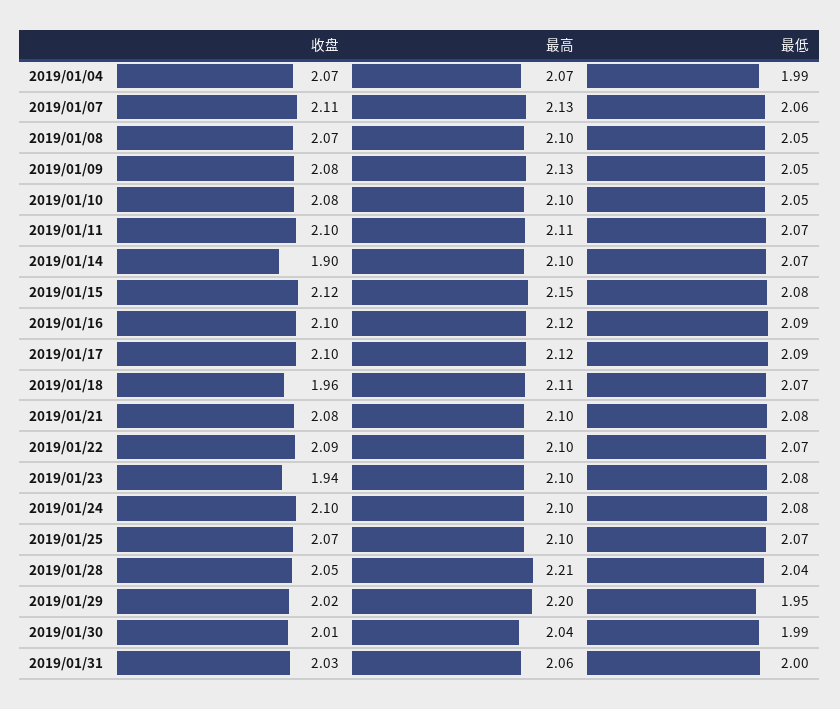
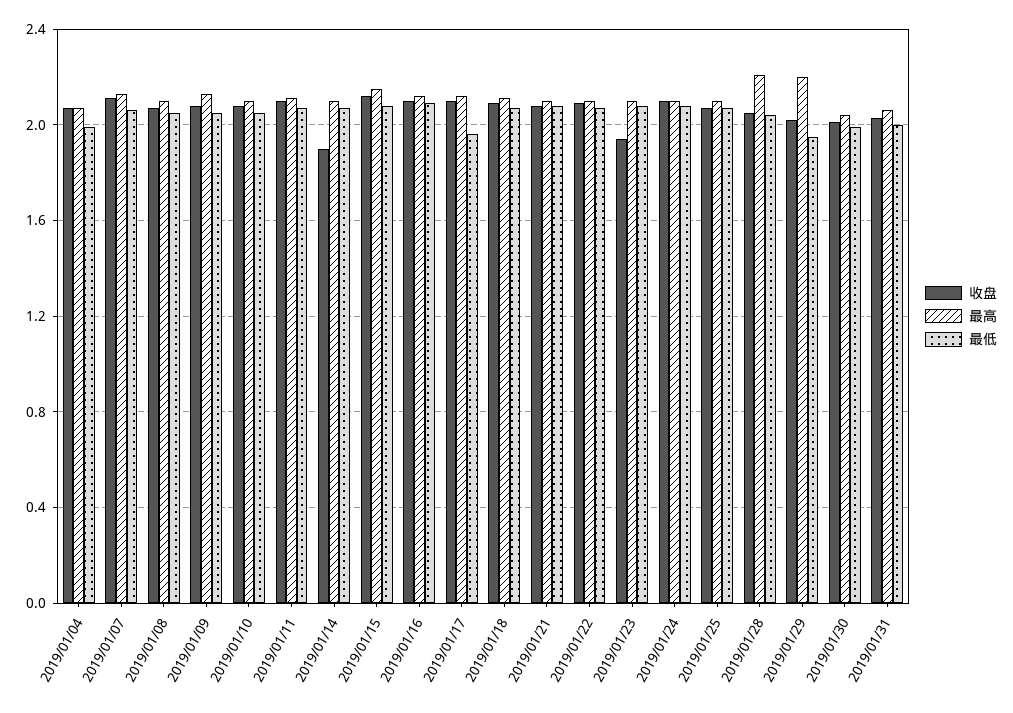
  {
    "收盘": {
      "2019/01/04": 2.07,
      "2019/01/07": 2.11,
      "2019/01/08": 2.07,
      "2019/01/09": 2.08,
      "2019/01/10": 2.08,
      "2019/01/11": 2.1,
      "2019/01/14": 1.9,
      "2019/01/15": 2.12,
      "2019/01/16": 2.1,
      "2019/01/17": 2.1,
-     "2019/01/18": 1.96,
+     "2019/01/18": 2.1,
      "2019/01/21": 2.08,
      "2019/01/22": 2.09,
      "2019/01/23": 1.94,
      "2019/01/24": 2.1,
      "2019/01/25": 2.07,
      "2019/01/28": 2.05,
      "2019/01/29": 2.02,
      "2019/01/30": 2.01,
      "2019/01/31": 2.03
    },
    "最高": {
      "2019/01/04": 2.07,
      "2019/01/07": 2.13,
      "2019/01/08": 2.1,
      "2019/01/09": 2.13,
      "2019/01/10": 2.1,
      "2019/01/11": 2.11,
      "2019/01/14": 2.1,
      "2019/01/15": 2.15,
      "2019/01/16": 2.12,
      "2019/01/17": 2.12,
      "2019/01/18": 2.11,
      "2019/01/21": 2.1,
      "2019/01/22": 2.1,
      "2019/01/23": 2.1,
      "2019/01/24": 2.1,
      "2019/01/25": 2.1,
      "2019/01/28": 2.21,
      "2019/01/29": 2.2,
      "2019/01/30": 2.04,
      "2019/01/31": 2.06
    },
    "最低": {
      "2019/01/04": 1.99,
      "2019/01/07": 2.06,
      "2019/01/08": 2.05,
      "2019/01/09": 2.05,
      "2019/01/10": 2.05,
      "2019/01/11": 2.07,
      "2019/01/14": 2.07,
      "2019/01/15": 2.08,
      "2019/01/16": 2.09,
-     "2019/01/17": 2.09,
+     "2019/01/17": 1.95,
      "2019/01/18": 2.07,
      "2019/01/21": 2.08,
      "2019/01/22": 2.07,
      "2019/01/23": 2.08,
      "2019/01/24": 2.08,
      "2019/01/25": 2.07,
      "2019/01/28": 2.04,
      "2019/01/29": 1.95,
      "2019/01/30": 1.99,
      "2019/01/31": 2
    }
  }

